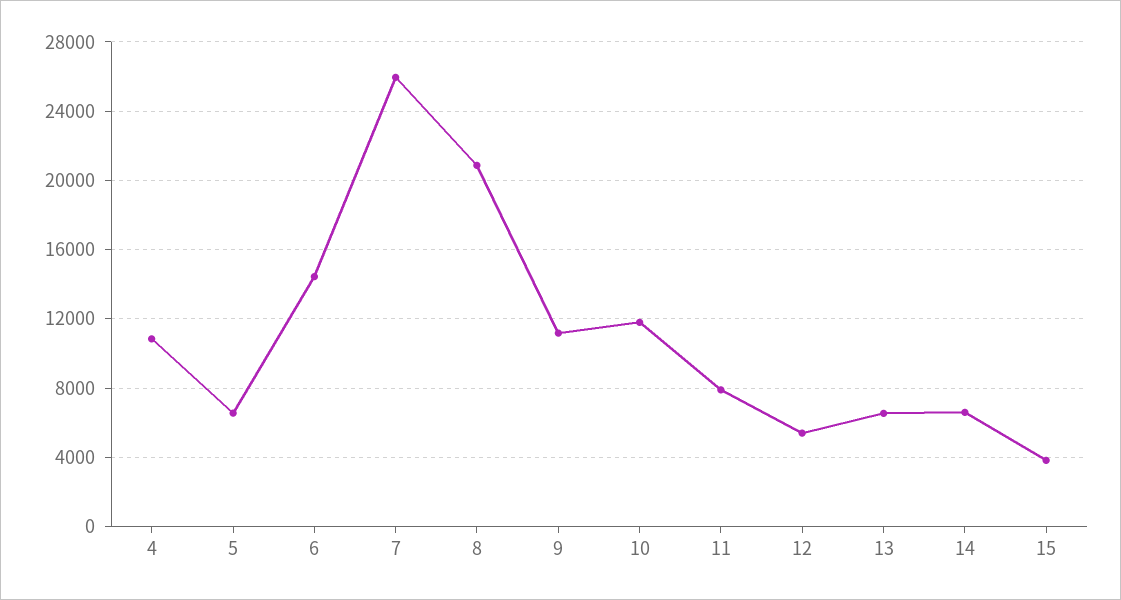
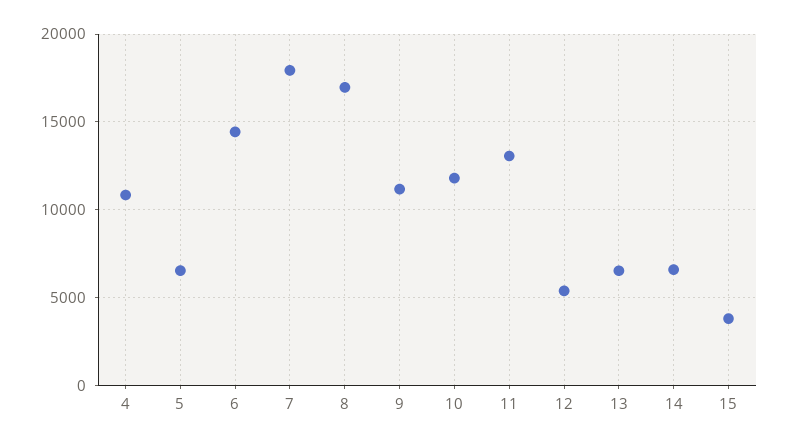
  {
    "4": 11000,
    "5": 6500,
    "6": 14500,
-   "7": 26000,
+   "7": 18000,
-   "8": 21000,
+   "8": 17000,
    "9": 11000,
    "10": 12000,
-   "11": 8000,
+   "11": 13000,
    "12": 5500,
    "13": 6500,
    "14": 6500,
    "15": 4000
  }

